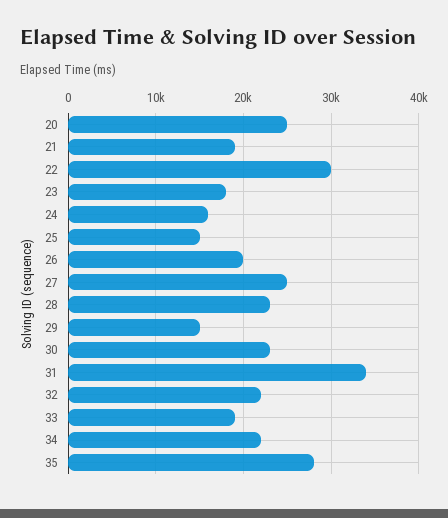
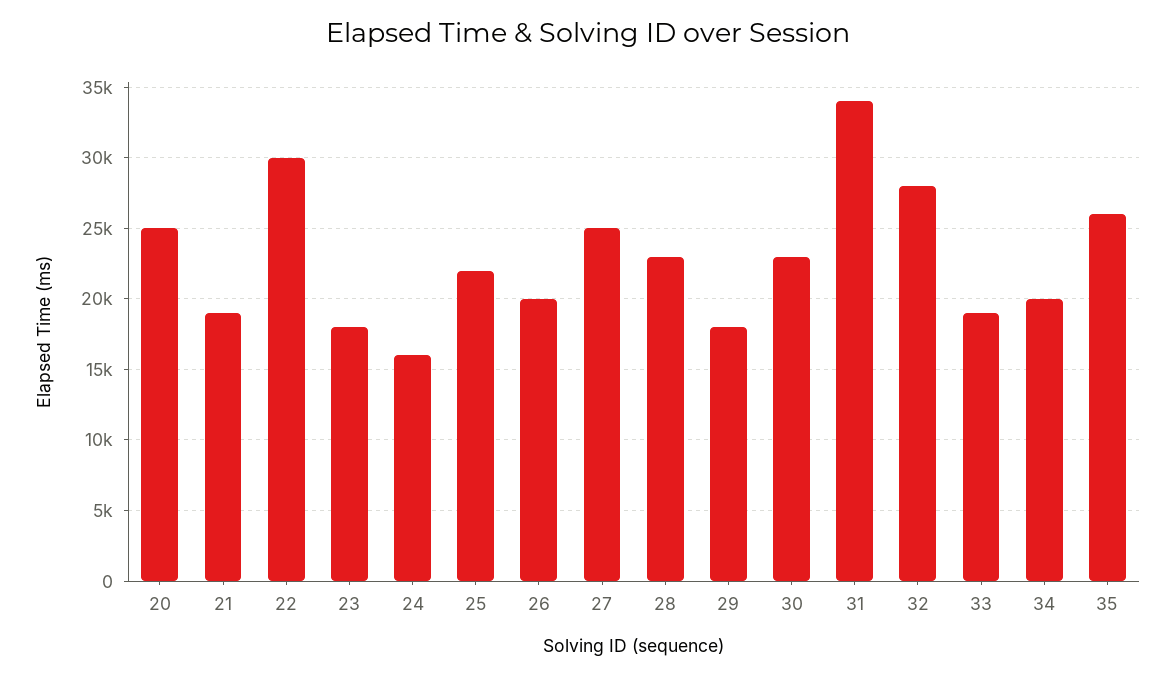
  {
    "20": 25000,
    "21": 19000,
    "22": 30000,
    "23": 18000,
    "24": 16000,
-   "25": 15000,
+   "25": 22000,
    "26": 20000,
    "27": 25000,
    "28": 23000,
-   "29": 15000,
+   "29": 18000,
    "30": 23000,
    "31": 34000,
-   "32": 22000,
+   "32": 28000,
    "33": 19000,
-   "34": 22000,
+   "34": 20000,
-   "35": 28000
+   "35": 26000
  }

